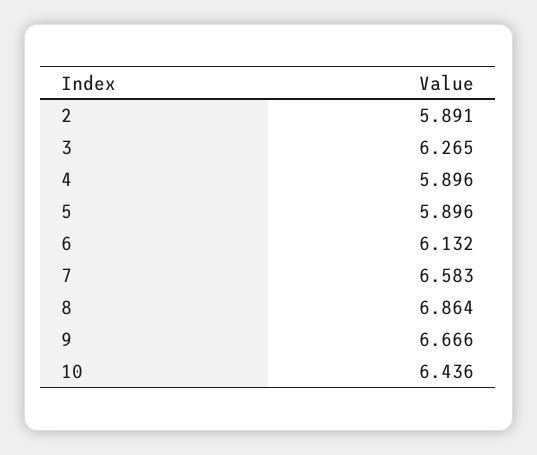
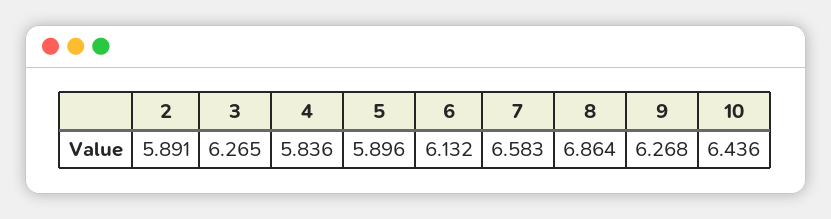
  {
    "2": 5.891,
    "3": 6.265,
-   "4": 5.896,
+   "4": 5.836,
    "5": 5.896,
    "6": 6.132,
    "7": 6.583,
    "8": 6.864,
-   "9": 6.666,
+   "9": 6.268,
    "10": 6.436
  }

